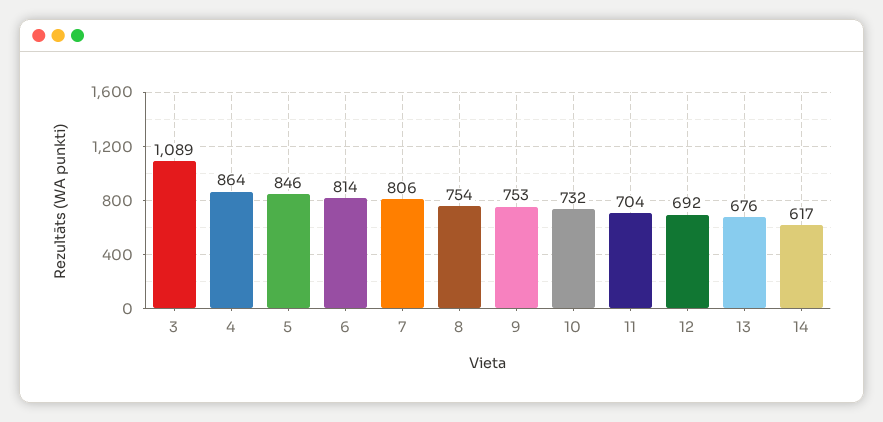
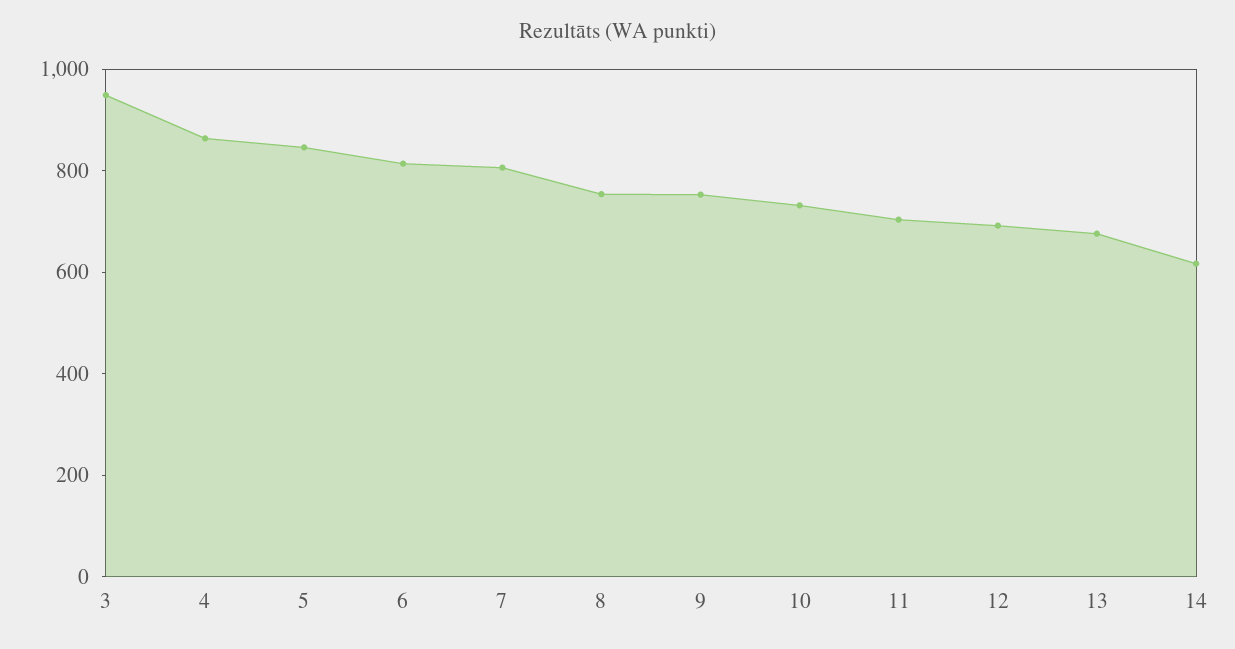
  {
-   "3": 1089,
+   "3": 950,
    "4": 864,
    "5": 846,
    "6": 814,
    "7": 806,
    "8": 754,
    "9": 753,
    "10": 732,
    "11": 704,
    "12": 692,
    "13": 676,
    "14": 617
  }

